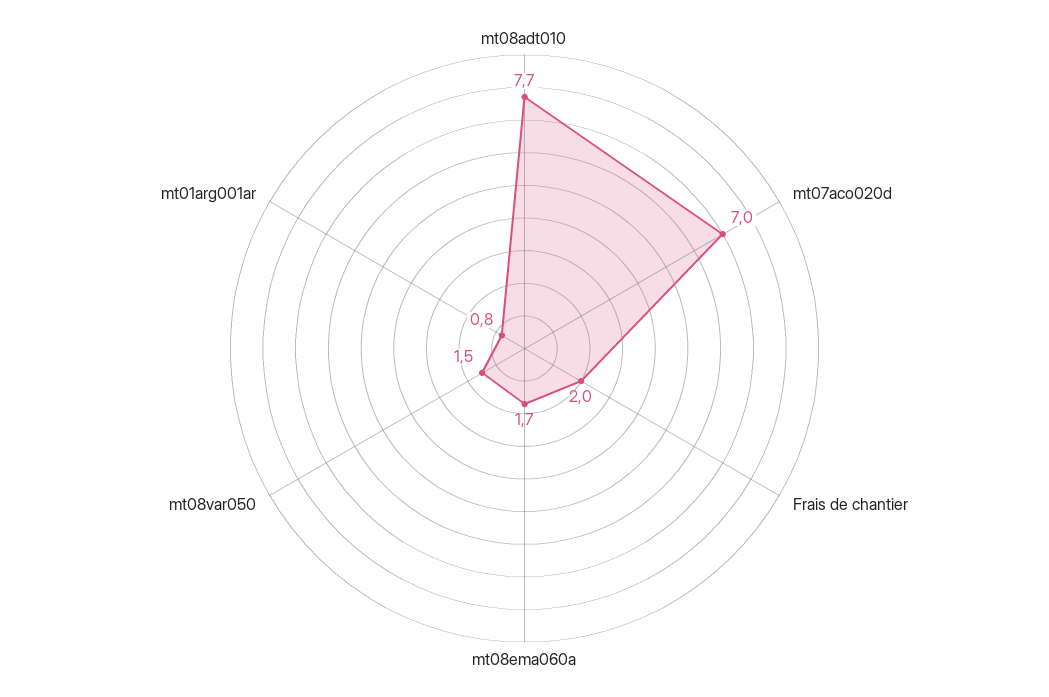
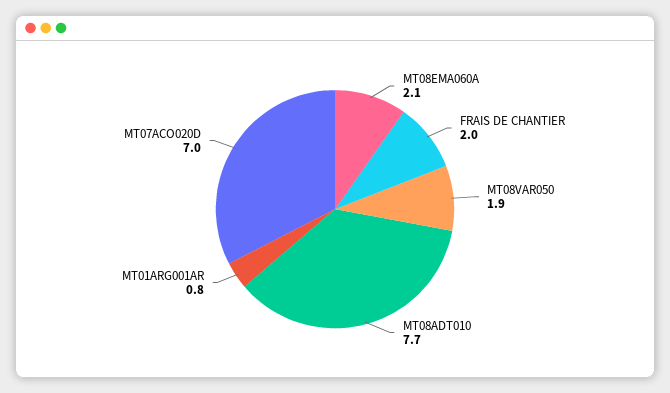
  {
    "mt08adt010": 7.7,
    "mt07aco020d": 7,
    "Frais de chantier": 2,
-   "mt08ema060a": 1.7,
+   "mt08ema060a": 2.1,
-   "mt08var050": 1.5,
+   "mt08var050": 1.9,
    "mt01arg001ar": 0.8
  }

